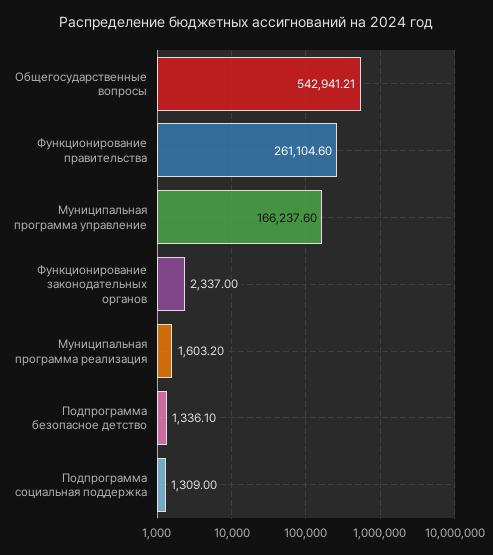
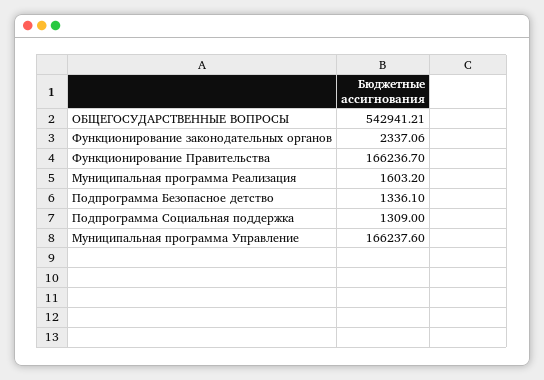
  {
    "Общегосударственные вопросы": 542941.21,
-   "Функционирование правительства": 261104.6,
+   "Функционирование правительства": 166236.7,
    "Муниципальная программа управление": 166237.6,
-   "Функционирование законодательных органов": 2337,
+   "Функционирование законодательных органов": 2337.06,
    "Муниципальная программа реализация": 1603.2,
    "Подпрограмма безопасное детство": 1336.1,
    "Подпрограмма социальная поддержка": 1309
  }

